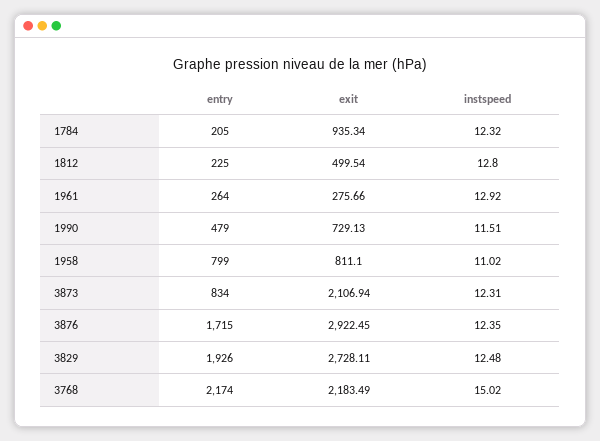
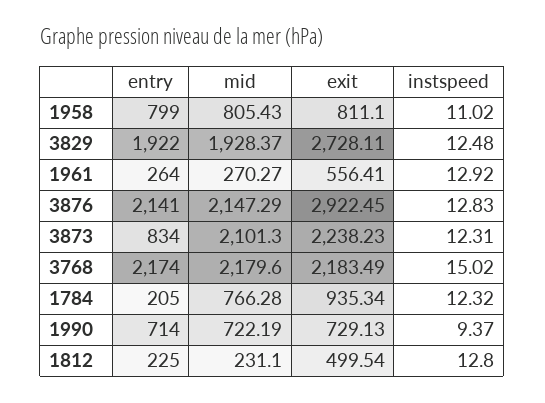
  {
    "entry": {
      "1784": 205,
      "1812": 225,
      "1961": 264,
-     "1990": 479,
+     "1990": 714,
      "1958": 799,
      "3873": 834,
-     "3876": 1715,
+     "3876": 2141,
-     "3829": 1926,
+     "3829": 1922,
      "3768": 2174
    },
    "exit": {
      "1784": 935.34,
      "1812": 499.54,
-     "1961": 275.66,
+     "1961": 556.41,
      "1990": 729.13,
      "1958": 811.1,
-     "3873": 2106.94,
+     "3873": 2238.23,
      "3876": 2922.45,
      "3829": 2728.11,
      "3768": 2183.49
    },
    "instspeed": {
      "1784": 12.32,
      "1812": 12.8,
      "1961": 12.92,
-     "1990": 11.51,
+     "1990": 9.37,
      "1958": 11.02,
      "3873": 12.31,
-     "3876": 12.35,
+     "3876": 12.83,
      "3829": 12.48,
      "3768": 15.02
-   }
+   },
+   "mid": {
+     "1958": 805.43,
+     "3829": 1928.37,
+     "1961": 270.27,
+     "3876": 2147.29,
+     "3873": 2101.3,
+     "3768": 2179.6,
+     "1784": 766.28,
+     "1990": 722.19,
+     "1812": 231.1
+   }
  }

